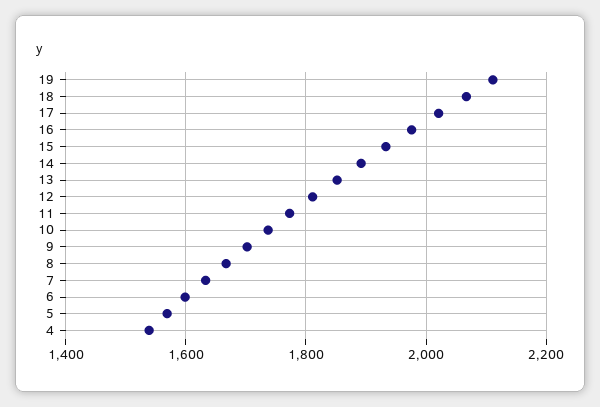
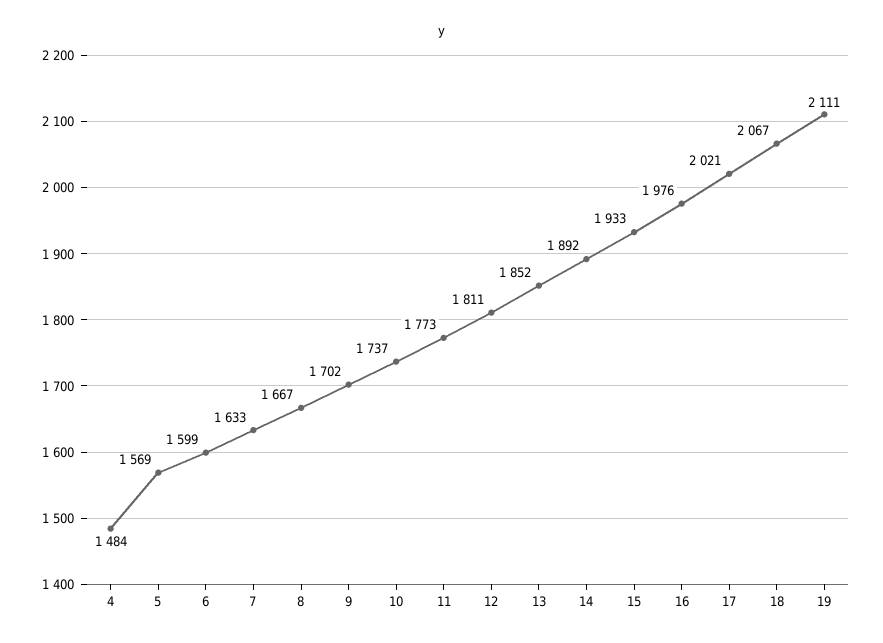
  {
    "19": 2111,
    "18": 2067,
    "17": 2021,
    "16": 1976,
    "15": 1933,
    "14": 1892,
    "13": 1852,
    "12": 1811,
    "11": 1773,
    "10": 1737,
    "9": 1702,
    "8": 1667,
    "7": 1633,
    "6": 1599,
    "5": 1569,
-   "4": 1540
+   "4": 1484
  }

